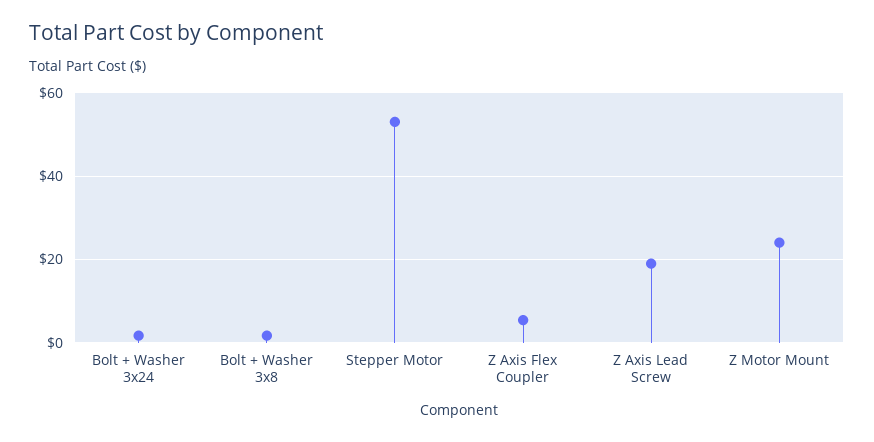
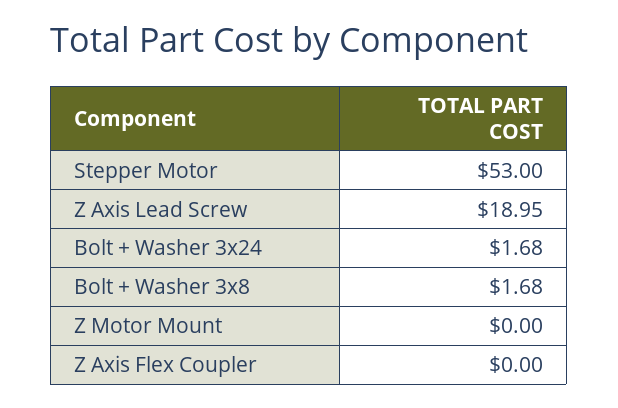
  {
    "Bolt + Washer 3x24": 1.68,
    "Bolt + Washer 3x8": 1.68,
    "Stepper Motor": 53,
-   "Z Axis Flex Coupler": 6,
+   "Z Axis Flex Coupler": 0,
    "Z Axis Lead Screw": 18.95,
-   "Z Motor Mount": 24
+   "Z Motor Mount": 0
  }

